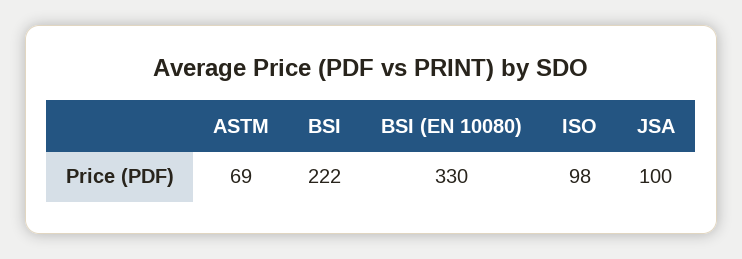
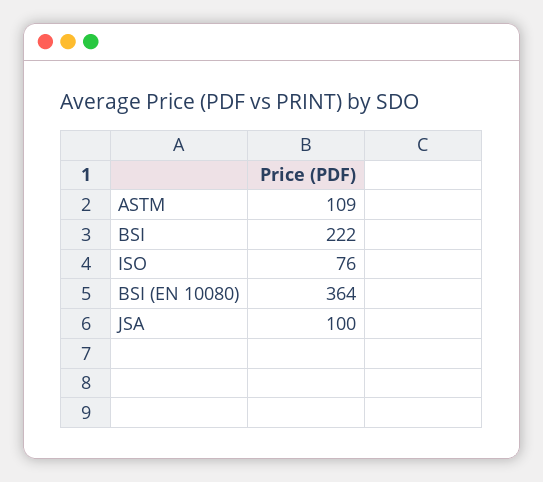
  {
-   "ASTM": 69,
+   "ASTM": 109,
    "BSI": 222,
-   "BSI (EN 10080)": 330,
+   "BSI (EN 10080)": 364,
-   "ISO": 98,
+   "ISO": 76,
    "JSA": 100
  }

